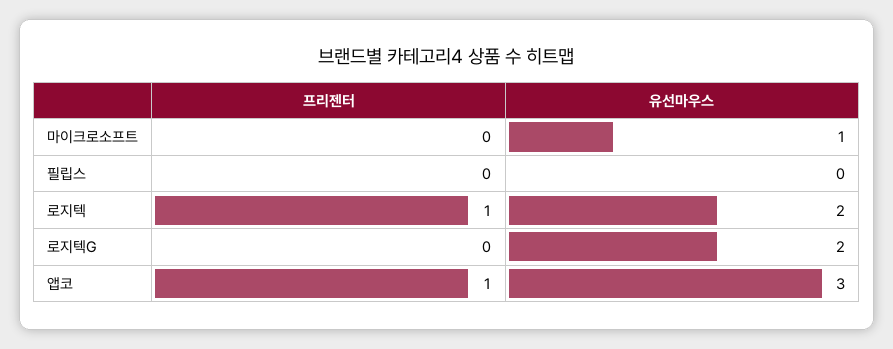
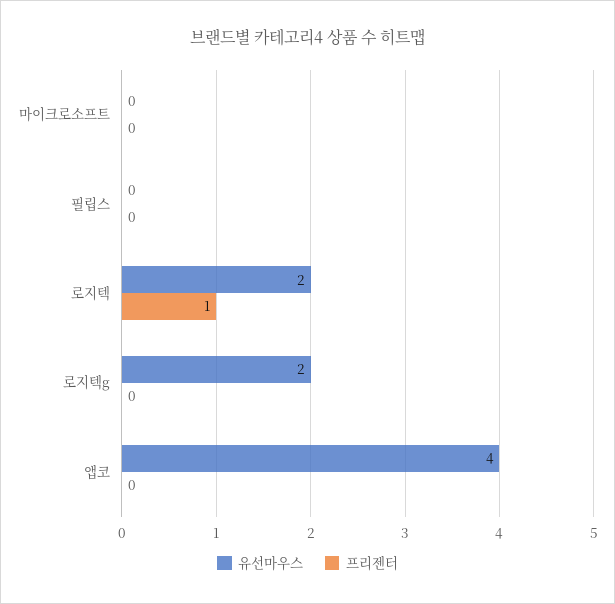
  {
    "프리젠터": {
      "마이크로소프트": 0,
      "필립스": 0,
      "로지텍": 1,
      "로지텍G": 0,
-     "앱코": 1
+     "앱코": 0
    },
    "유선마우스": {
-     "마이크로소프트": 1,
+     "마이크로소프트": 0,
      "필립스": 0,
      "로지텍": 2,
      "로지텍G": 2,
-     "앱코": 3
+     "앱코": 4
    }
  }

